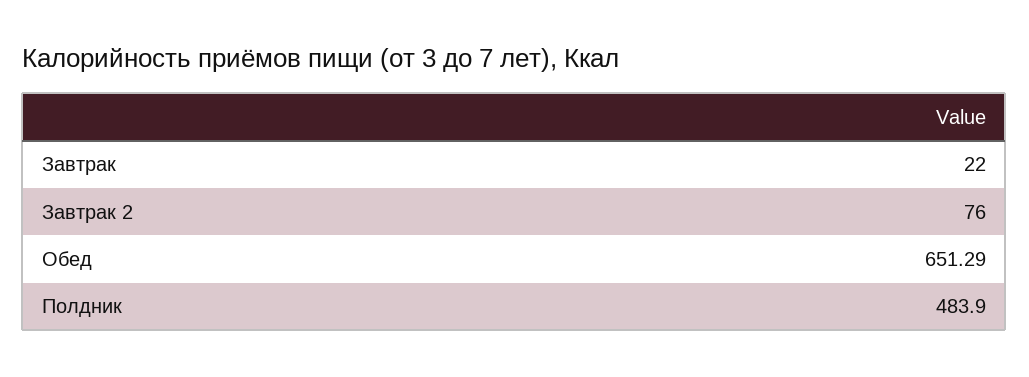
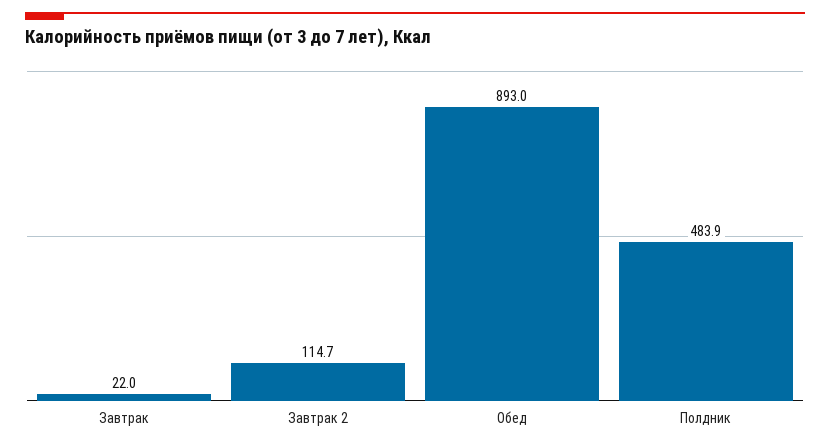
  {
    "Завтрак": 22,
-   "Завтрак 2": 76,
+   "Завтрак 2": 114.7,
-   "Обед": 651.29,
+   "Обед": 893,
    "Полдник": 483.9
  }

